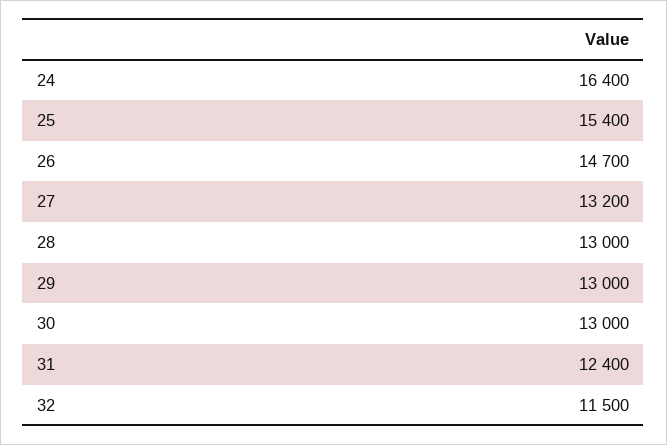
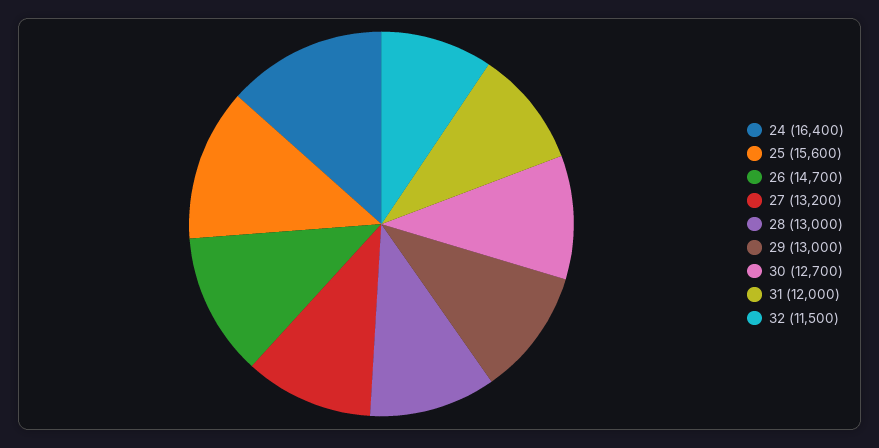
  {
    "24": 16400,
-   "25": 15400,
+   "25": 15600,
    "26": 14700,
    "27": 13200,
    "28": 13000,
    "29": 13000,
-   "30": 13000,
+   "30": 12700,
-   "31": 12400,
+   "31": 12000,
    "32": 11500
  }

